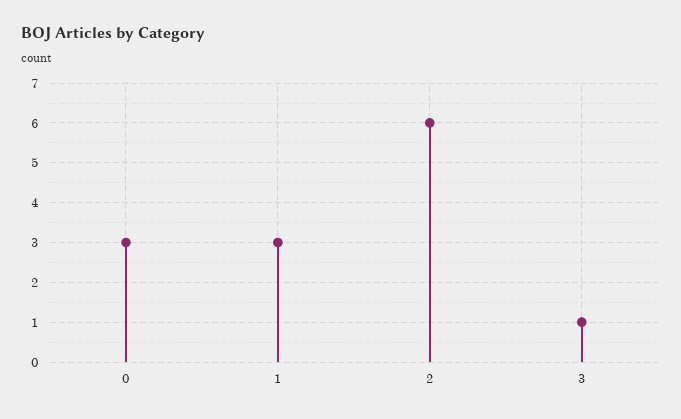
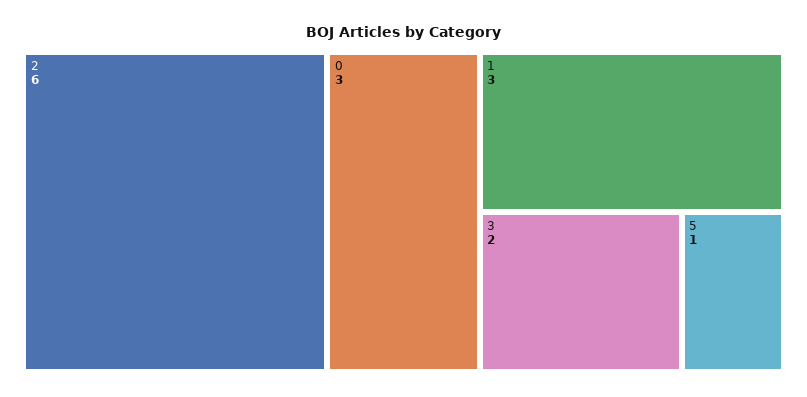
  {
    "0": 3,
    "1": 3,
    "2": 6,
-   "3": 1
+   "3": 2,
+   "5": 1
  }

